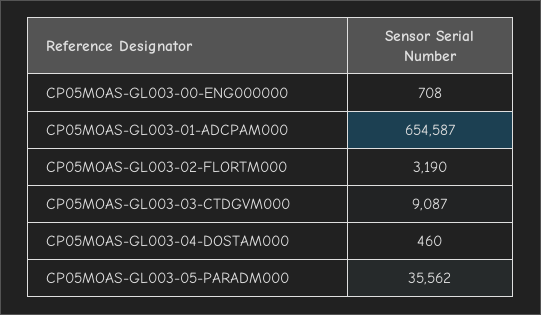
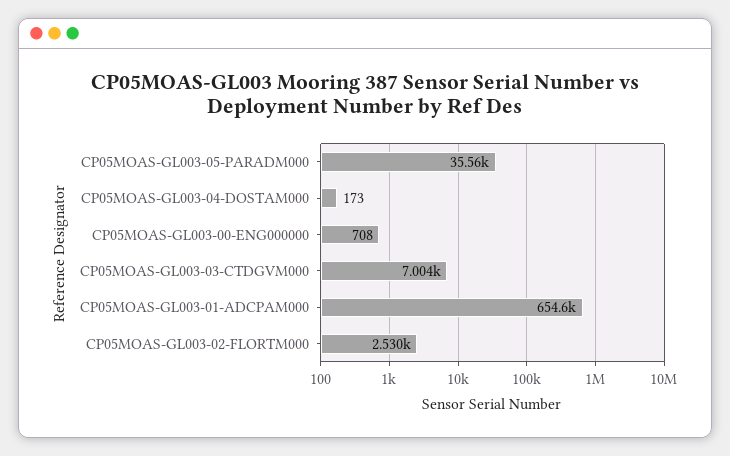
  {
    "CP05MOAS-GL003-00-ENG000000": 708,
    "CP05MOAS-GL003-01-ADCPAM000": 654587,
-   "CP05MOAS-GL003-02-FLORTM000": 3190,
+   "CP05MOAS-GL003-02-FLORTM000": 2530,
-   "CP05MOAS-GL003-03-CTDGVM000": 9087,
+   "CP05MOAS-GL003-03-CTDGVM000": 7004,
-   "CP05MOAS-GL003-04-DOSTAM000": 460,
+   "CP05MOAS-GL003-04-DOSTAM000": 173,
    "CP05MOAS-GL003-05-PARADM000": 35562
  }

